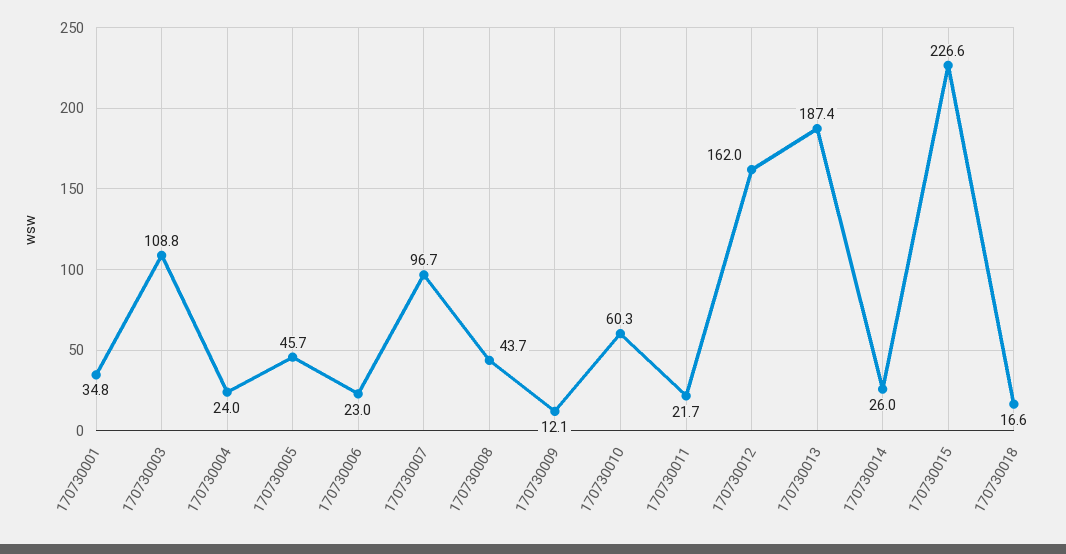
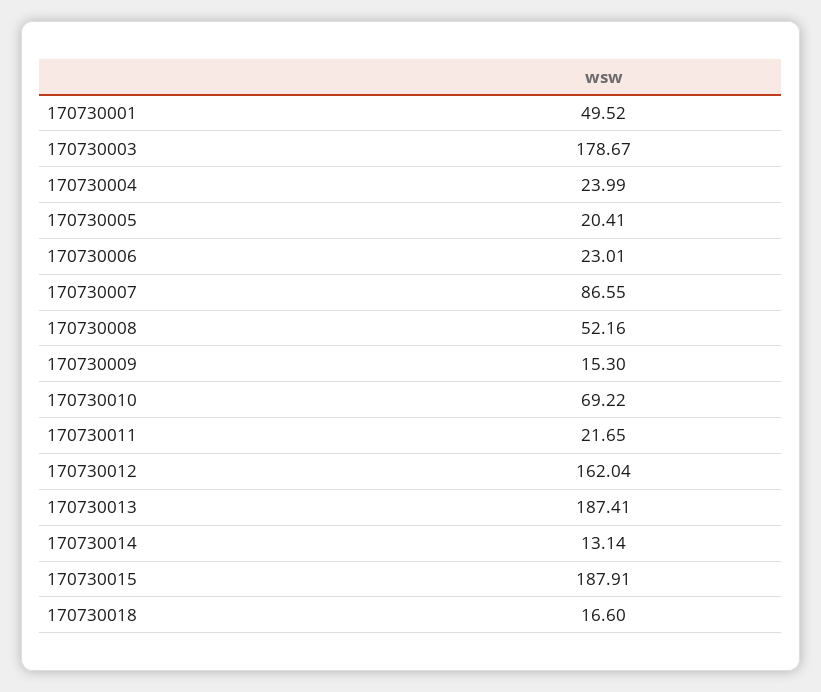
  {
-   "170730001": 34.8,
+   "170730001": 49.52,
-   "170730003": 108.8,
+   "170730003": 178.67,
    "170730004": 23.99,
-   "170730005": 45.7,
+   "170730005": 20.41,
    "170730006": 23.01,
-   "170730007": 96.7,
+   "170730007": 86.55,
-   "170730008": 43.7,
+   "170730008": 52.16,
-   "170730009": 12.1,
+   "170730009": 15.3,
-   "170730010": 60.3,
+   "170730010": 69.22,
    "170730011": 21.65,
    "170730012": 162.04,
    "170730013": 187.41,
-   "170730014": 26,
+   "170730014": 13.14,
-   "170730015": 226.6,
+   "170730015": 187.91,
    "170730018": 16.6
  }

